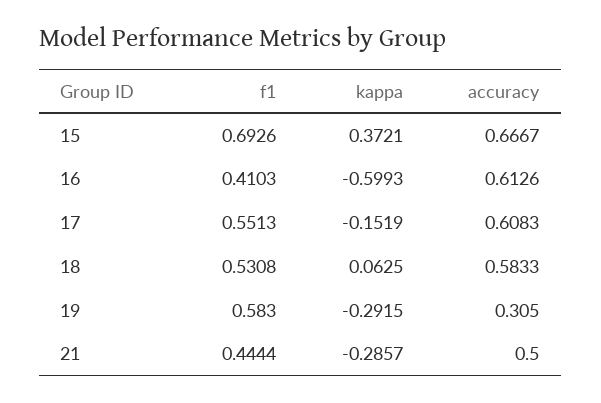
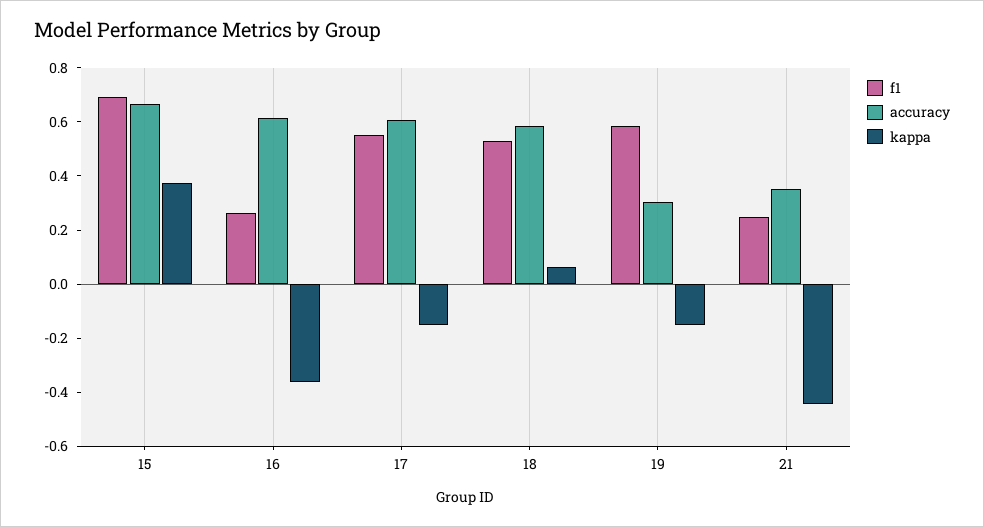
  {
    "f1": {
      "15": 0.6926,
-     "16": 0.4103,
+     "16": 0.25,
      "17": 0.5513,
      "18": 0.5308,
      "19": 0.583,
-     "21": 0.4444
+     "21": 0.25
    },
    "kappa": {
      "15": 0.3721,
-     "16": -0.5993,
+     "16": -0.35,
      "17": -0.1519,
      "18": 0.0625,
-     "19": -0.2915,
+     "19": -0.15,
-     "21": -0.2857
+     "21": -0.45
    },
    "accuracy": {
      "15": 0.6667,
      "16": 0.6126,
      "17": 0.6083,
      "18": 0.5833,
      "19": 0.305,
-     "21": 0.5
+     "21": 0.35
    }
  }

